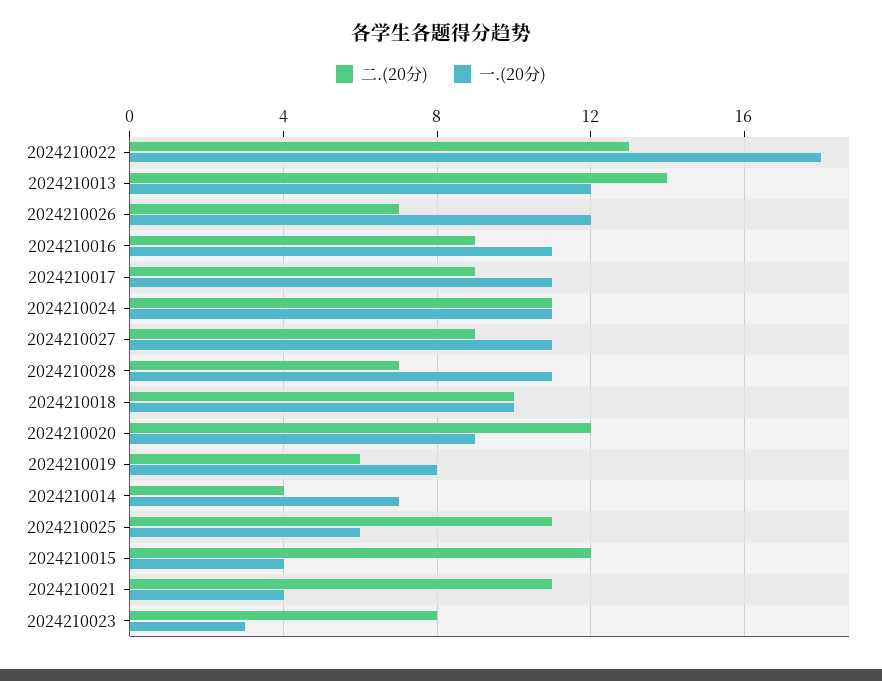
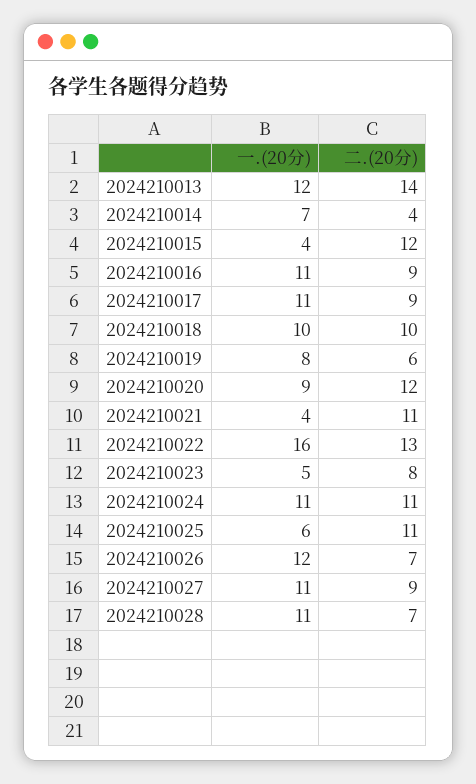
  {
    "二.(20分)": {
      "2024210022": 13,
      "2024210013": 14,
      "2024210026": 7,
      "2024210016": 9,
      "2024210017": 9,
      "2024210024": 11,
      "2024210027": 9,
      "2024210028": 7,
      "2024210018": 10,
      "2024210020": 12,
      "2024210019": 6,
      "2024210014": 4,
      "2024210025": 11,
      "2024210015": 12,
      "2024210021": 11,
      "2024210023": 8
    },
    "一.(20分)": {
-     "2024210022": 18,
+     "2024210022": 16,
      "2024210013": 12,
      "2024210026": 12,
      "2024210016": 11,
      "2024210017": 11,
      "2024210024": 11,
      "2024210027": 11,
      "2024210028": 11,
      "2024210018": 10,
      "2024210020": 9,
      "2024210019": 8,
      "2024210014": 7,
      "2024210025": 6,
      "2024210015": 4,
      "2024210021": 4,
-     "2024210023": 3
+     "2024210023": 5
    }
  }

